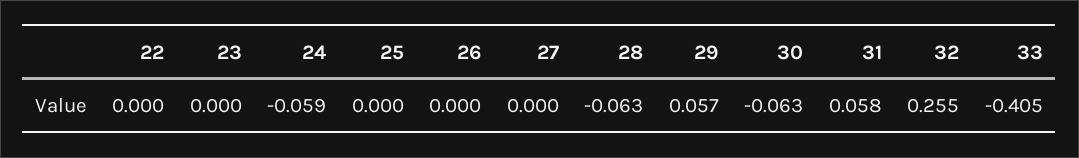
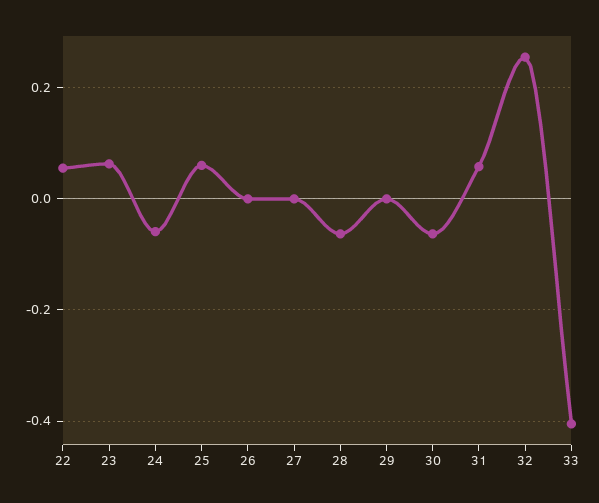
  {
-   "22": 0,
+   "22": 0.06,
-   "23": 0,
+   "23": 0.06,
    "24": -0.059,
-   "25": 0,
+   "25": 0.06,
    "26": 0,
    "27": 0,
    "28": -0.063,
-   "29": 0.057,
+   "29": 0,
    "30": -0.063,
    "31": 0.058,
    "32": 0.255,
    "33": -0.405
  }

